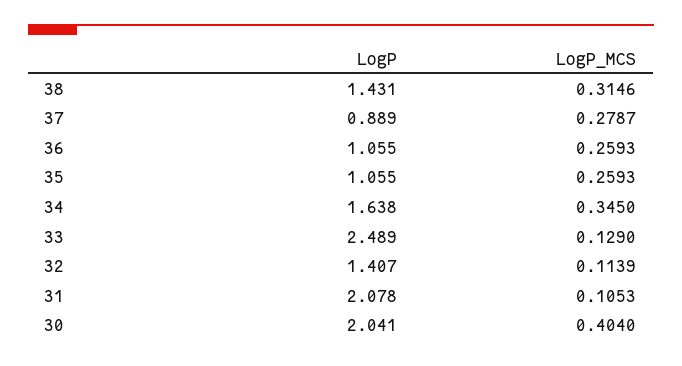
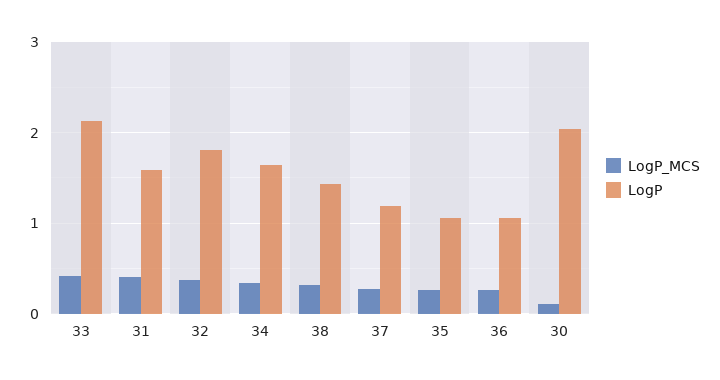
  {
    "LogP": {
      "38": 1.431,
-     "37": 0.889,
+     "37": 1.2,
      "36": 1.055,
      "35": 1.055,
      "34": 1.638,
-     "33": 2.489,
+     "33": 2.1,
-     "32": 1.407,
+     "32": 1.8,
-     "31": 2.078,
+     "31": 1.6,
      "30": 2.041
    },
    "LogP_MCS": {
      "38": 0.3146,
      "37": 0.2787,
      "36": 0.2593,
      "35": 0.2593,
      "34": 0.345,
-     "33": 0.129,
+     "33": 0.4,
-     "32": 0.1139,
+     "32": 0.4,
-     "31": 0.1053,
+     "31": 0.4,
-     "30": 0.404
+     "30": 0.1
    }
  }

